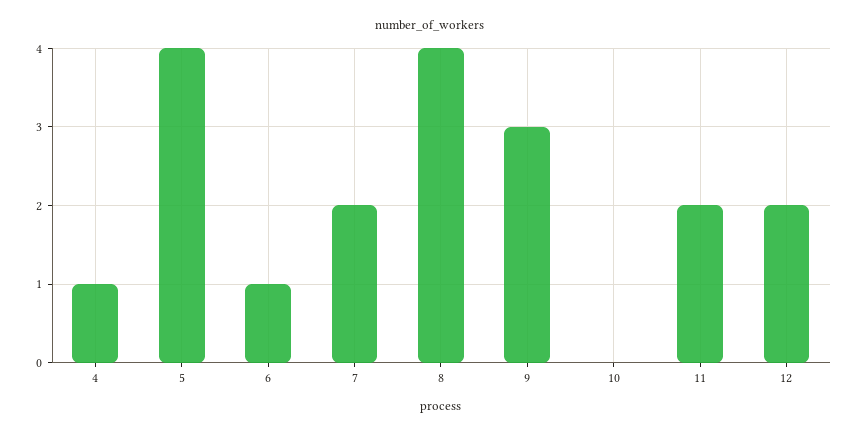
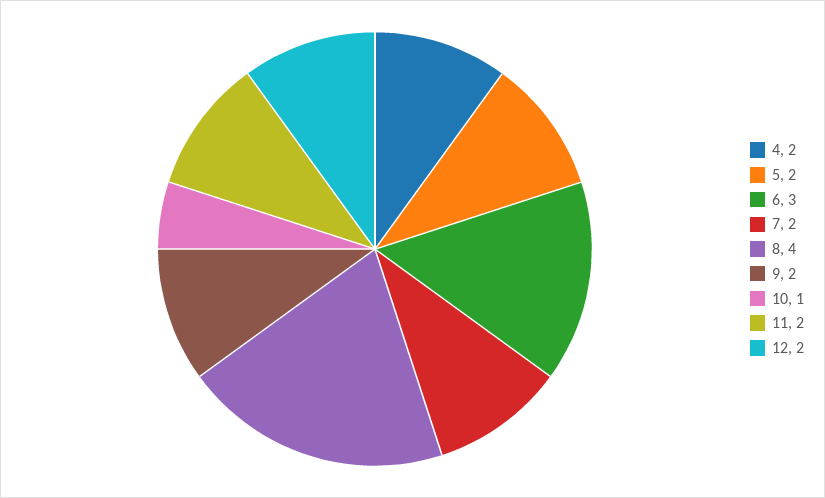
  {
-   "4": 1,
+   "4": 2,
-   "5": 4,
+   "5": 2,
-   "6": 1,
+   "6": 3,
    "7": 2,
    "8": 4,
-   "9": 3,
+   "9": 2,
-   "10": 0,
+   "10": 1,
    "11": 2,
    "12": 2
  }

